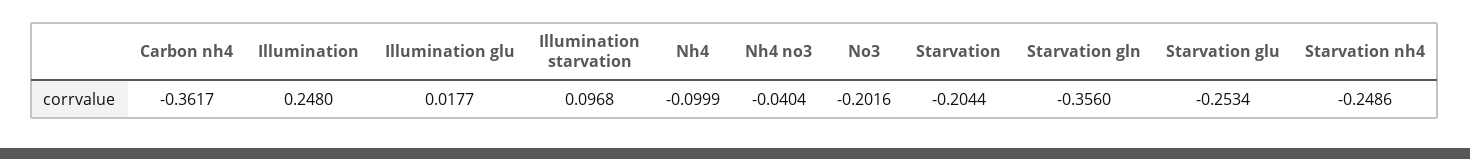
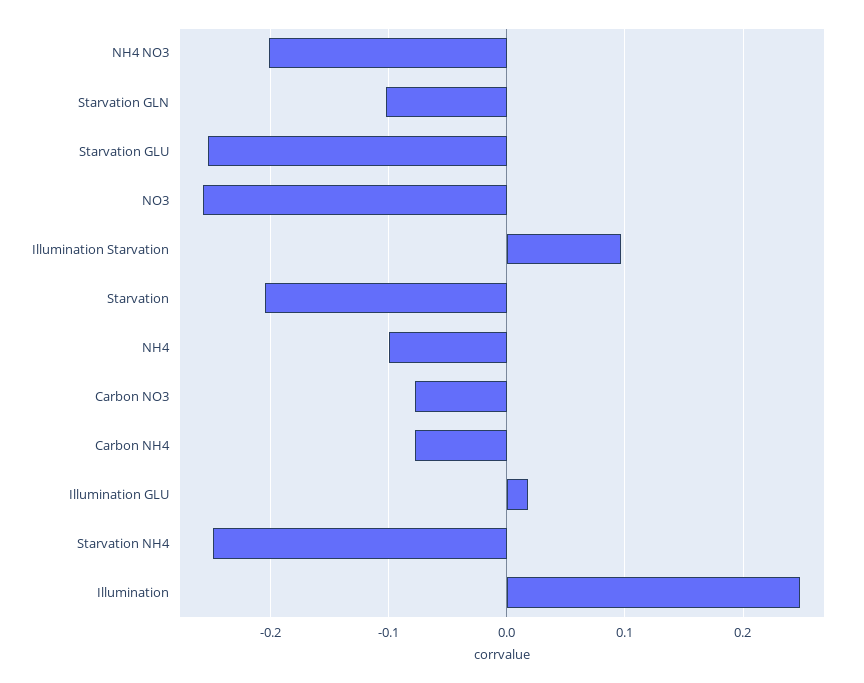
  {
-   "Carbon nh4": -0.3617,
+   "Carbon nh4": -0.08,
    "Illumination": 0.248,
    "Illumination glu": 0.0177,
    "Illumination starvation": 0.0968,
    "Nh4": -0.0999,
-   "Nh4 no3": -0.0404,
+   "Nh4 no3": -0.2,
-   "No3": -0.2016,
+   "No3": -0.26,
    "Starvation": -0.2044,
-   "Starvation gln": -0.356,
+   "Starvation gln": -0.1,
    "Starvation glu": -0.2534,
-   "Starvation nh4": -0.2486
+   "Starvation nh4": -0.2486,
+   "Carbon NO3": -0.08
  }

